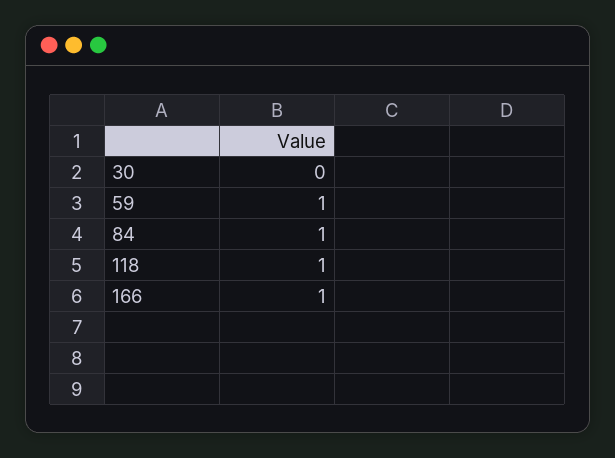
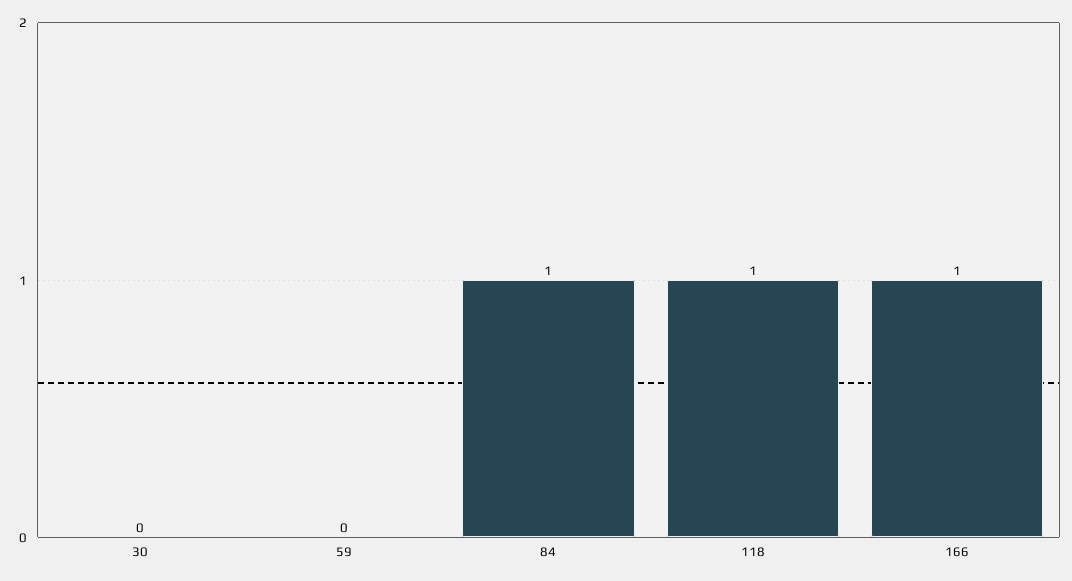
  {
    "30": 0,
-   "59": 1,
+   "59": 0,
    "84": 1,
    "118": 1,
    "166": 1
  }

